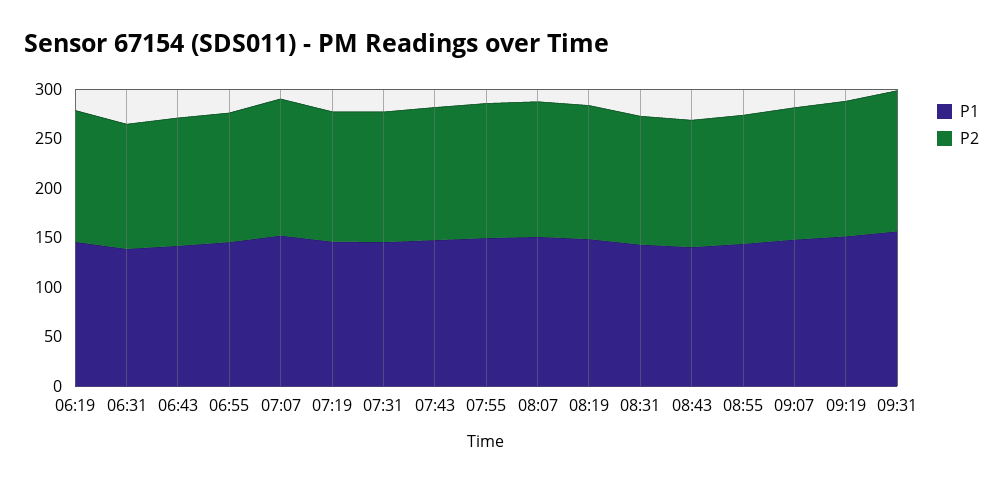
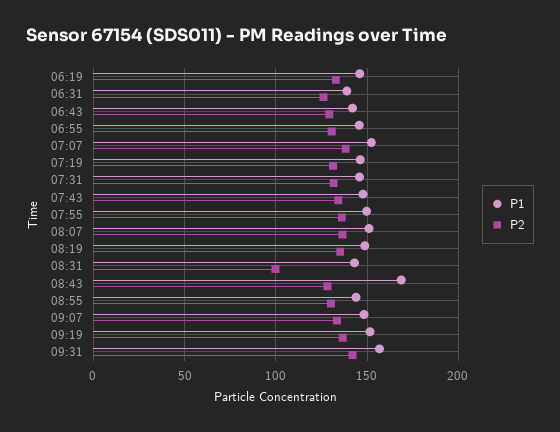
  {
    "P1": {
      "06:19": 145,
      "06:31": 140,
      "06:43": 140,
      "06:55": 145,
      "07:07": 150,
      "07:19": 145,
      "07:31": 145,
      "07:43": 150,
      "07:55": 150,
      "08:07": 150,
      "08:19": 150,
      "08:31": 145,
-     "08:43": 140,
+     "08:43": 170,
      "08:55": 145,
      "09:07": 150,
      "09:19": 150,
      "09:31": 155
    },
    "P2": {
      "06:19": 135,
      "06:31": 125,
      "06:43": 130,
      "06:55": 130,
      "07:07": 140,
      "07:19": 130,
      "07:31": 130,
      "07:43": 135,
      "07:55": 135,
      "08:07": 135,
      "08:19": 135,
-     "08:31": 130,
+     "08:31": 100,
      "08:43": 130,
      "08:55": 130,
      "09:07": 135,
      "09:19": 135,
      "09:31": 140
    }
  }

